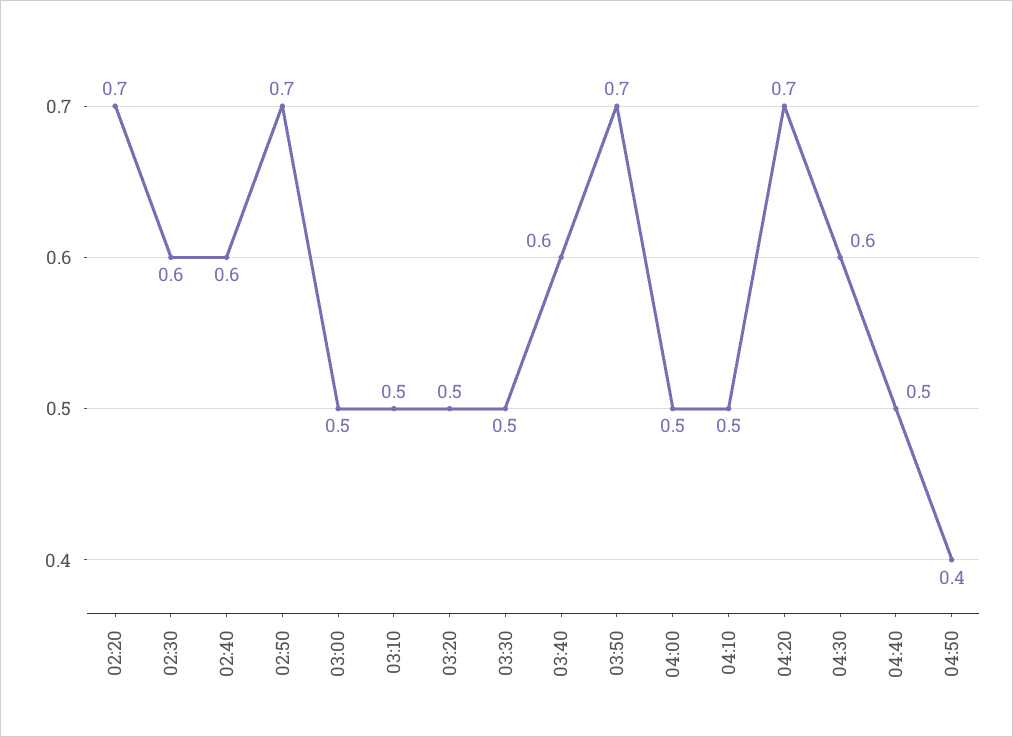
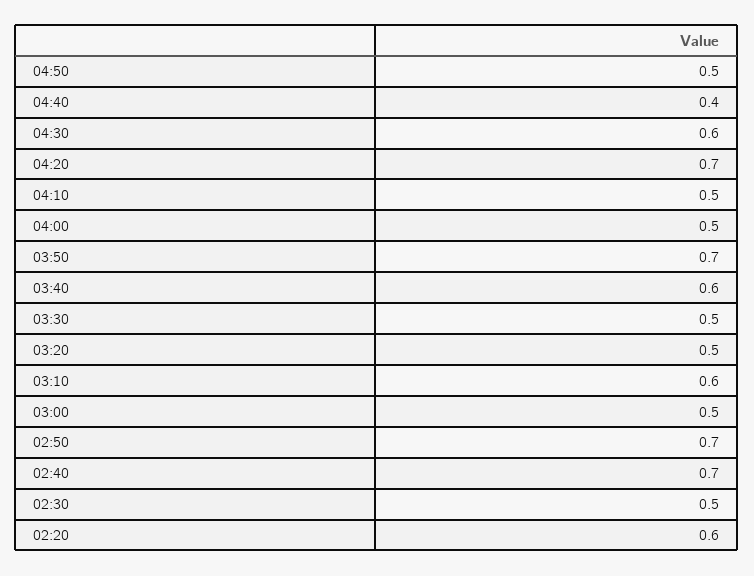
  {
-   "02:20": 0.7,
+   "02:20": 0.6,
-   "02:30": 0.6,
+   "02:30": 0.5,
-   "02:40": 0.6,
+   "02:40": 0.7,
    "02:50": 0.7,
    "03:00": 0.5,
-   "03:10": 0.5,
+   "03:10": 0.6,
    "03:20": 0.5,
    "03:30": 0.5,
    "03:40": 0.6,
    "03:50": 0.7,
    "04:00": 0.5,
    "04:10": 0.5,
    "04:20": 0.7,
    "04:30": 0.6,
-   "04:40": 0.5,
+   "04:40": 0.4,
-   "04:50": 0.4
+   "04:50": 0.5
  }

